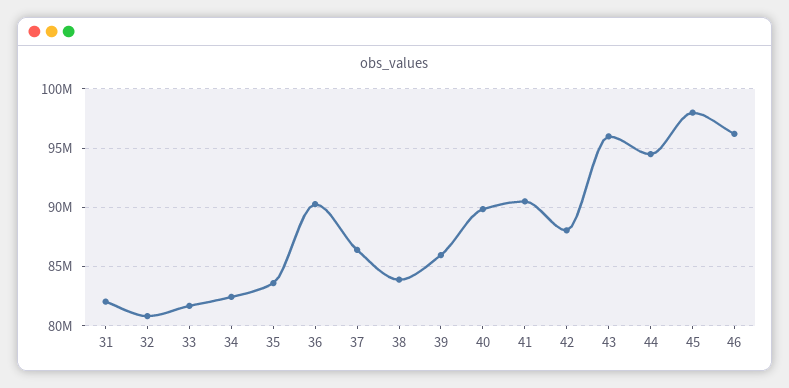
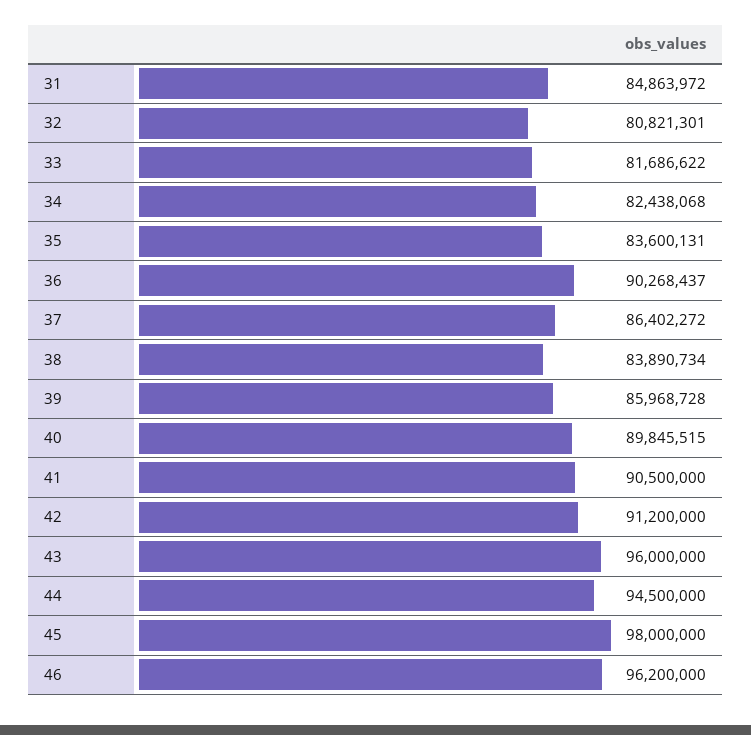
  {
-   "31": 82000000,
+   "31": 84863972,
    "32": 80821301,
    "33": 81686622,
    "34": 82438068,
    "35": 83600131,
    "36": 90268437,
    "37": 86402272,
    "38": 83890734,
    "39": 85968728,
    "40": 89845515,
    "41": 90500000,
-   "42": 88000000,
+   "42": 91200000,
    "43": 96000000,
    "44": 94500000,
    "45": 98000000,
    "46": 96200000
  }

